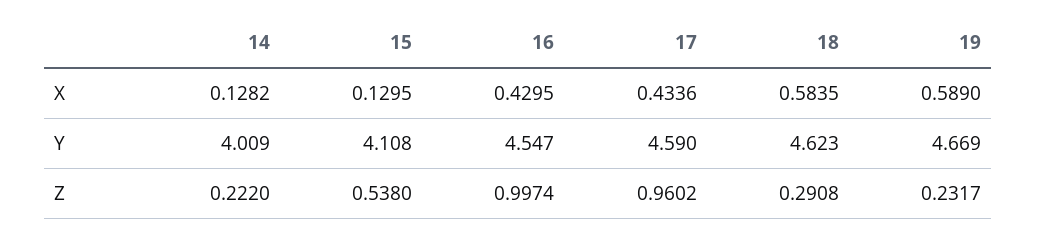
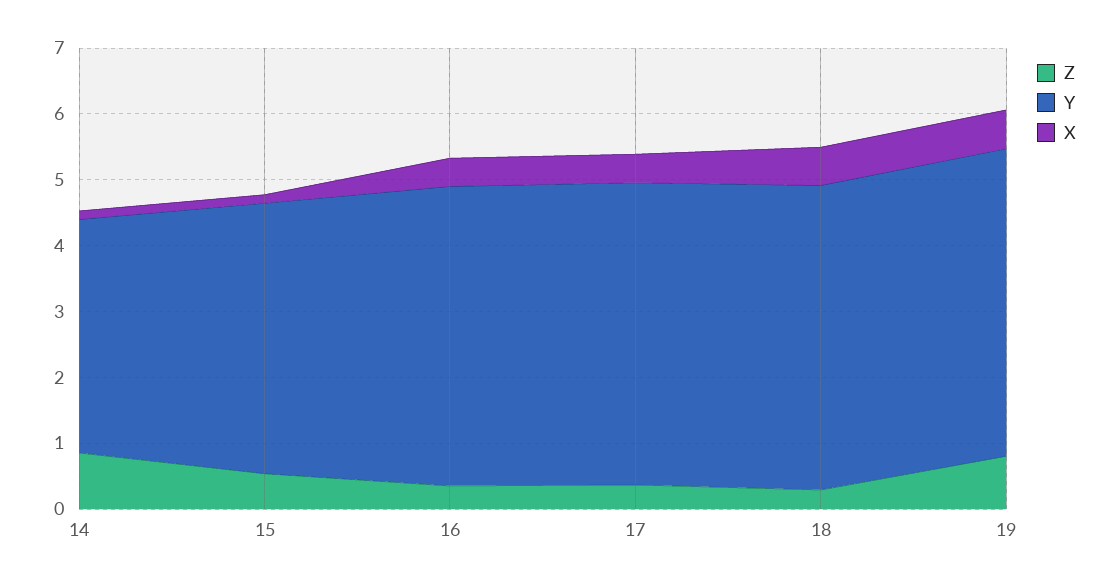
  {
    "X": {
      "14": 0.1282,
      "15": 0.1295,
      "16": 0.4295,
      "17": 0.4336,
      "18": 0.5835,
      "19": 0.589
    },
    "Y": {
-     "14": 4.009,
+     "14": 3.6,
      "15": 4.108,
      "16": 4.547,
      "17": 4.59,
      "18": 4.623,
      "19": 4.669
    },
    "Z": {
-     "14": 0.222,
+     "14": 0.8,
      "15": 0.538,
-     "16": 0.9974,
+     "16": 0.4,
-     "17": 0.9602,
+     "17": 0.4,
      "18": 0.2908,
-     "19": 0.2317
+     "19": 0.8
    }
  }

